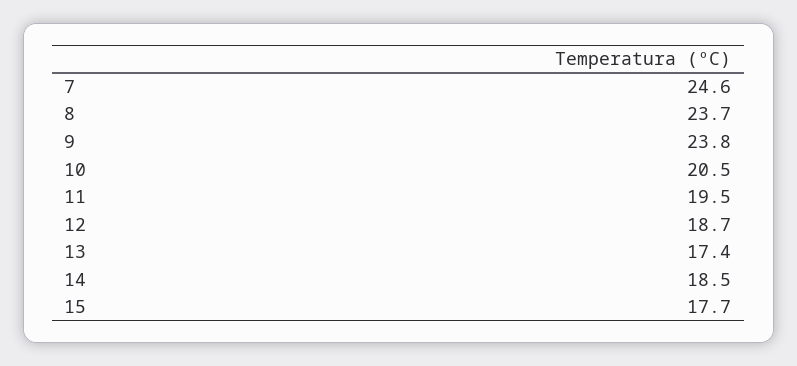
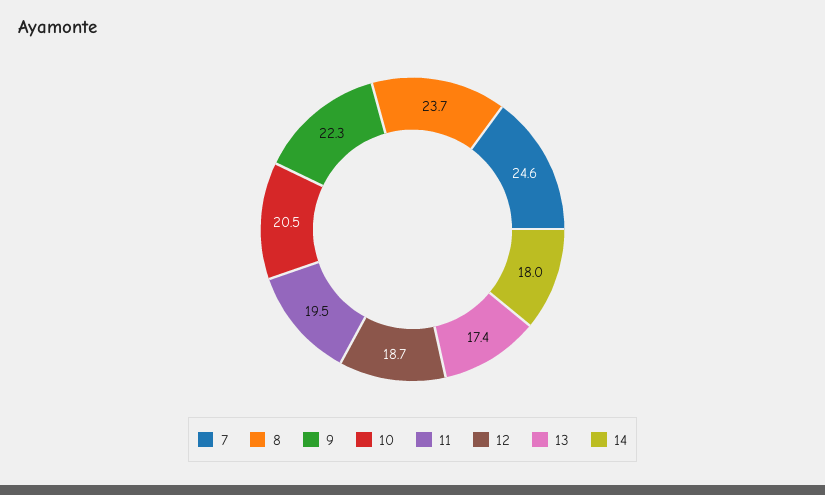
  {
    "7": 24.6,
    "8": 23.7,
-   "9": 23.8,
+   "9": 22.3,
    "10": 20.5,
    "11": 19.5,
    "12": 18.7,
    "13": 17.4,
-   "14": 18.5,
+   "14": 18
-   "15": 17.7
  }

